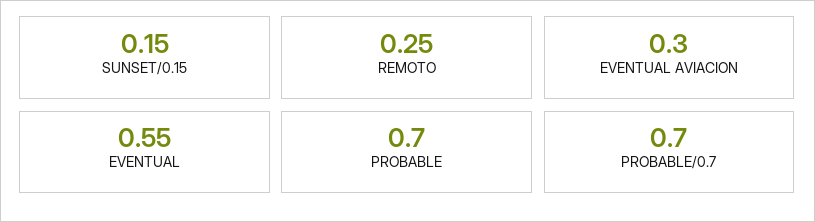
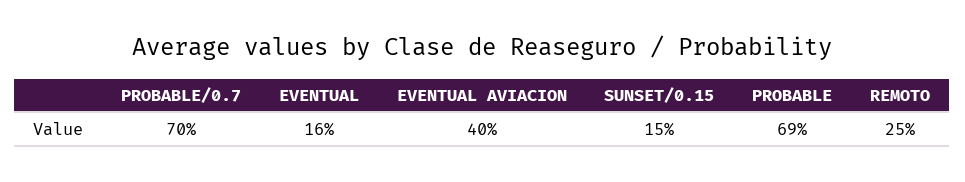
  {
    "SUNSET/0.15": 0.15,
    "REMOTO": 0.25,
-   "EVENTUAL AVIACION": 0.3,
+   "EVENTUAL AVIACION": 0.4,
-   "EVENTUAL": 0.55,
+   "EVENTUAL": 0.16,
-   "PROBABLE": 0.7,
+   "PROBABLE": 0.69,
    "PROBABLE/0.7": 0.7
  }

